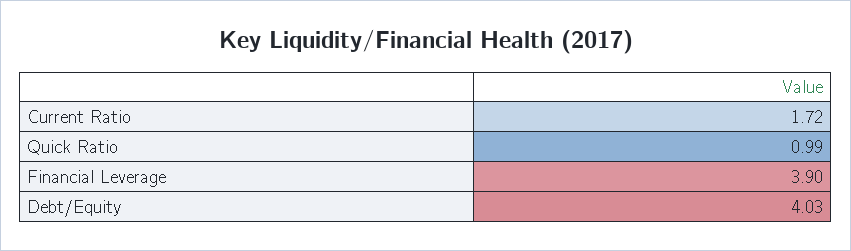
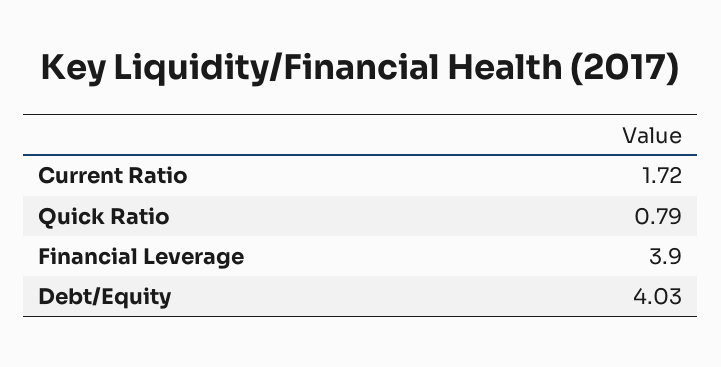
  {
    "Current Ratio": 1.72,
-   "Quick Ratio": 0.99,
+   "Quick Ratio": 0.79,
    "Financial Leverage": 3.9,
    "Debt/Equity": 4.03
  }

